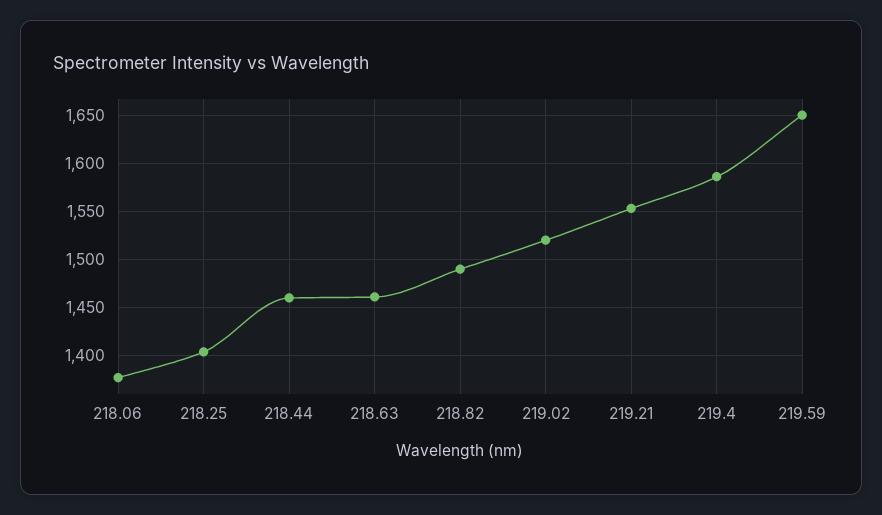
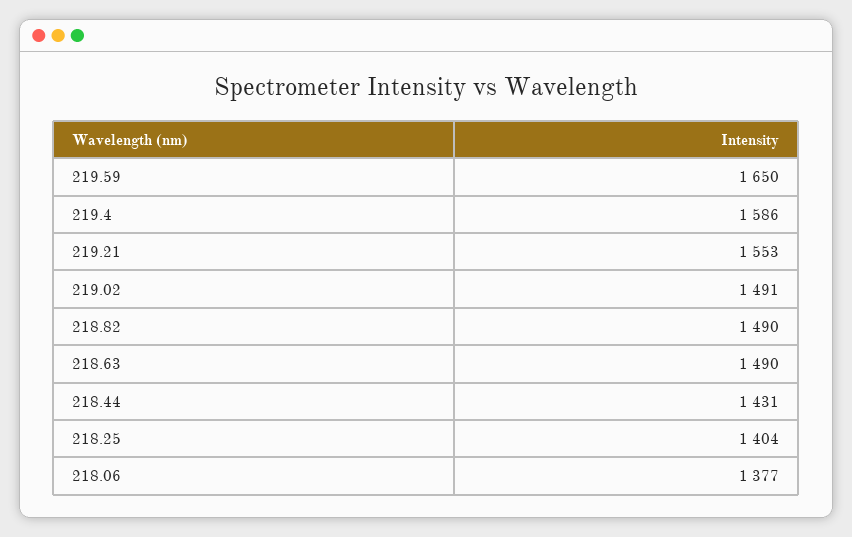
  {
    "218.06": 1377,
    "218.25": 1404,
-   "218.44": 1460,
+   "218.44": 1431,
-   "218.63": 1460,
+   "218.63": 1490,
    "218.82": 1490,
-   "219.02": 1520,
+   "219.02": 1491,
    "219.21": 1553,
    "219.4": 1586,
    "219.59": 1650
  }

